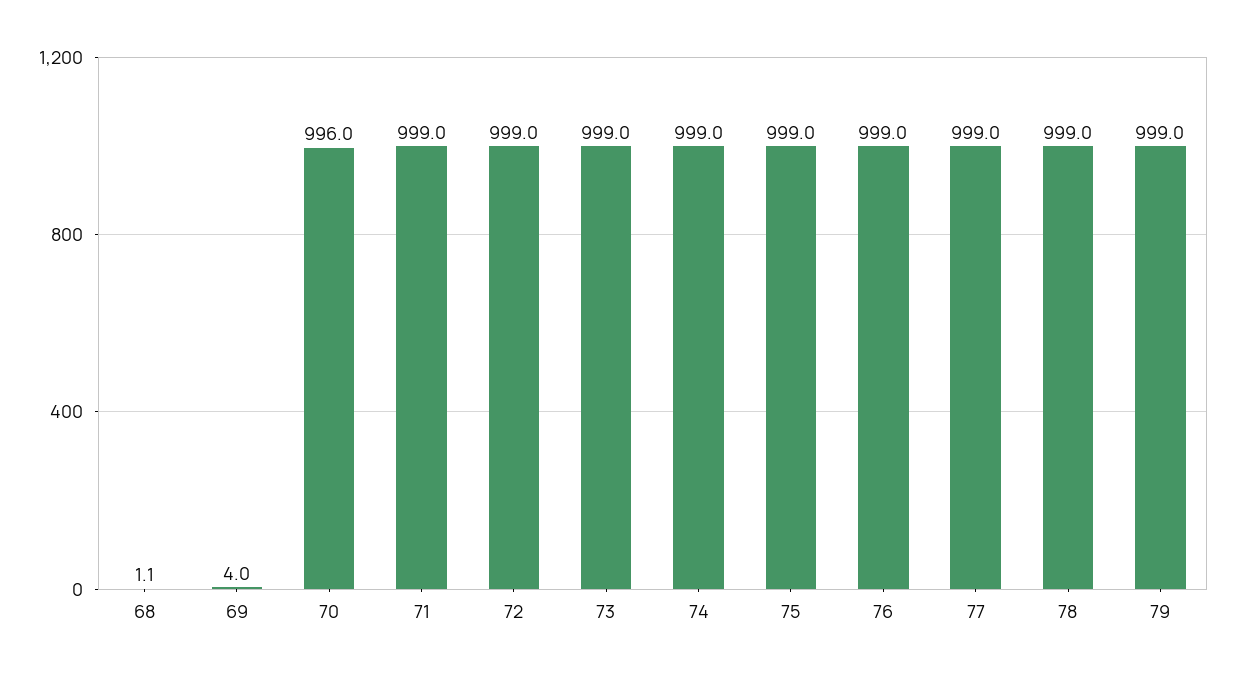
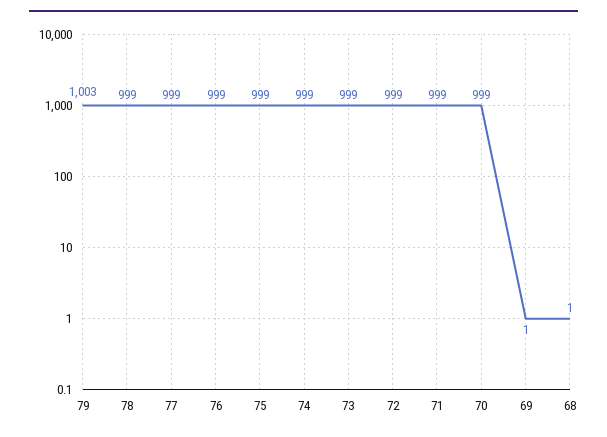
  {
    "68": 1.1,
-   "69": 4,
+   "69": 1,
-   "70": 996,
+   "70": 999,
    "71": 999,
    "72": 999,
    "73": 999,
    "74": 999,
    "75": 999,
    "76": 999,
    "77": 999,
    "78": 999,
-   "79": 999
+   "79": 1003
  }

